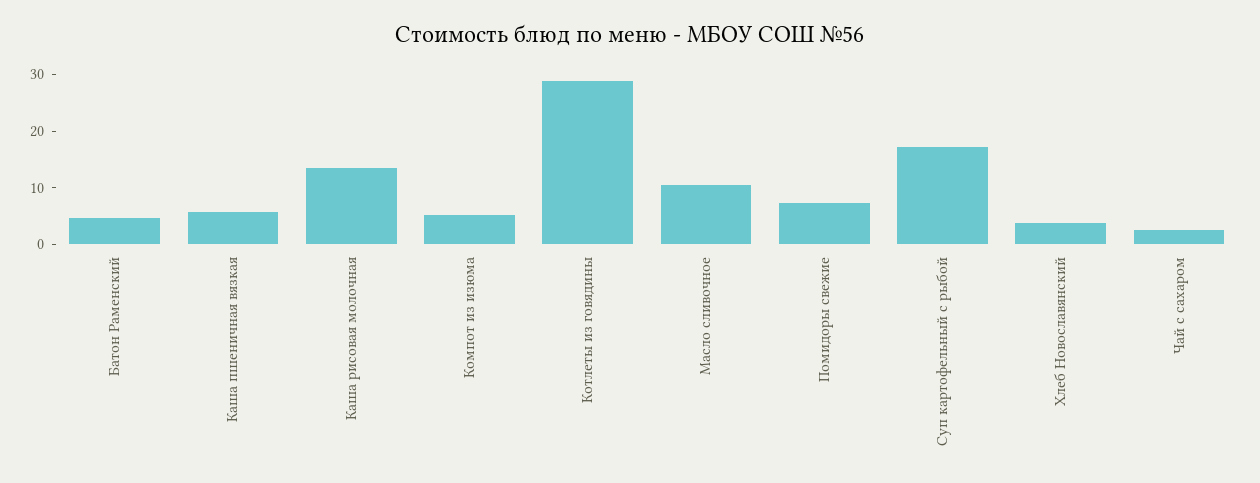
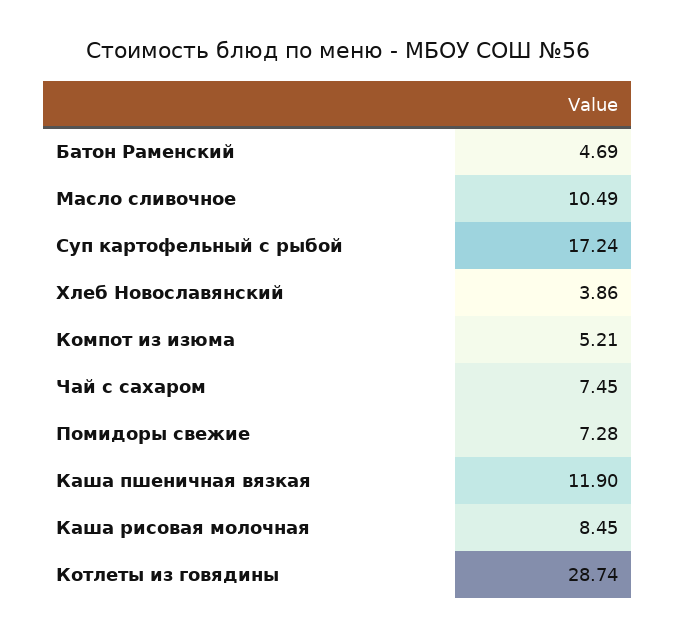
  {
    "Батон Раменский": 4.69,
-   "Каша пшеничная вязкая": 6,
+   "Каша пшеничная вязкая": 11.9,
-   "Каша рисовая молочная": 14,
+   "Каша рисовая молочная": 8.45,
    "Компот из изюма": 5.21,
    "Котлеты из говядины": 28.74,
    "Масло сливочное": 10.49,
    "Помидоры свежие": 7.28,
    "Суп картофельный с рыбой": 17.24,
    "Хлеб Новославянский": 3.86,
-   "Чай с сахаром": 2
+   "Чай с сахаром": 7.45
  }

